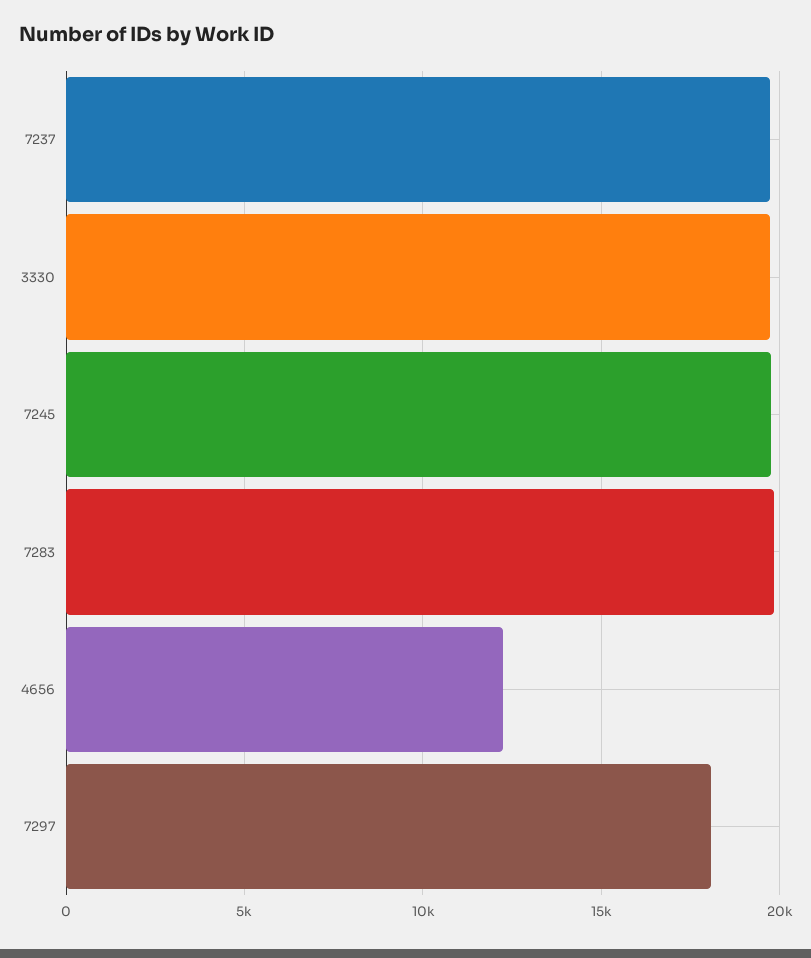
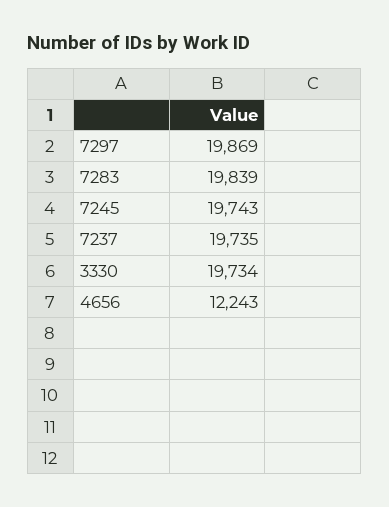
  {
    "7237": 19735,
    "3330": 19734,
    "7245": 19743,
    "7283": 19839,
    "4656": 12243,
-   "7297": 18000
+   "7297": 19869
  }

